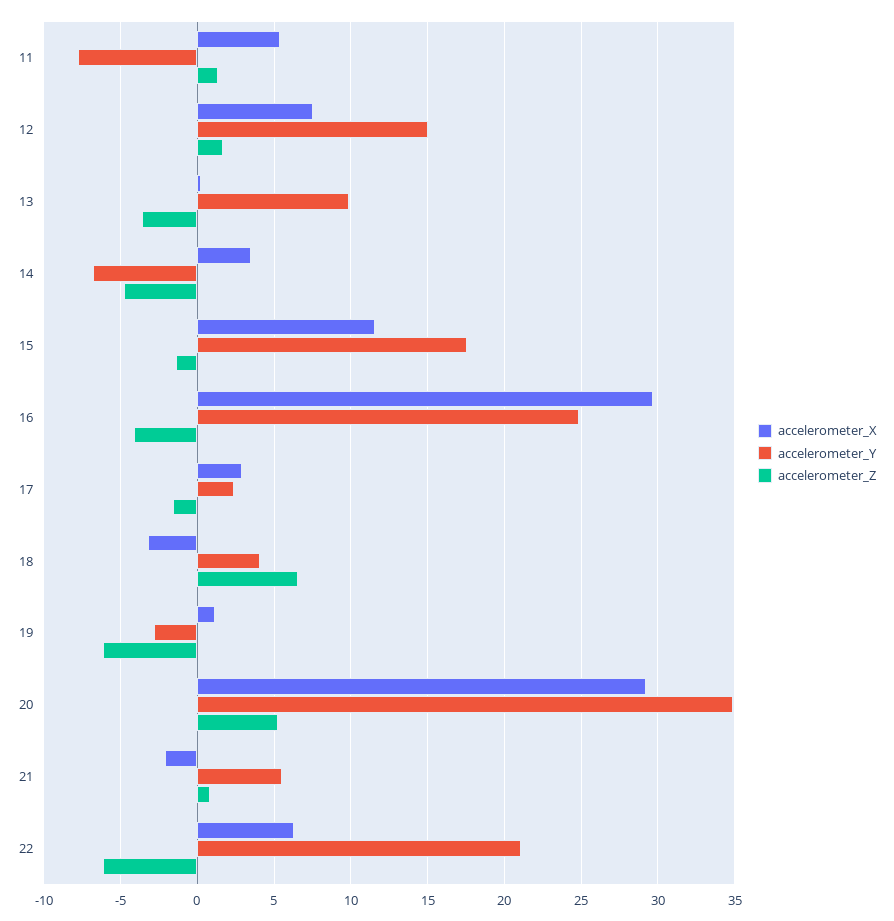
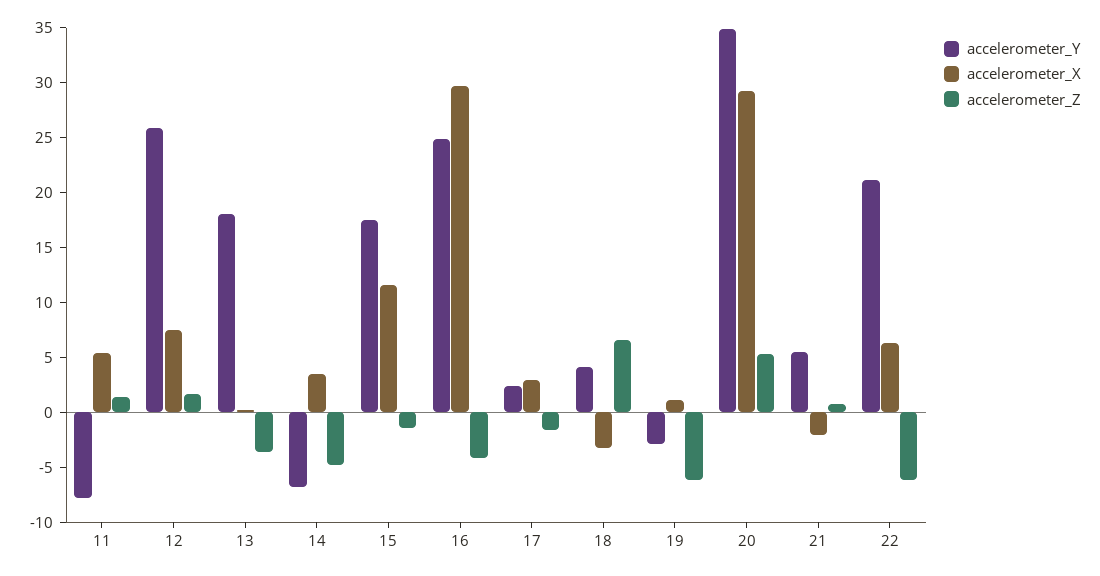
  {
    "accelerometer_X": {
      "11": 5.5,
      "12": 7.5,
      "13": 0,
      "14": 3.5,
      "15": 11.5,
      "16": 29.5,
      "17": 3,
      "18": -3,
      "19": 1,
      "20": 29,
      "21": -2,
      "22": 6.5
    },
    "accelerometer_Y": {
      "11": -8,
-     "12": 15,
+     "12": 26,
-     "13": 10,
+     "13": 18,
      "14": -7,
      "15": 17.5,
      "16": 25,
      "17": 2.5,
      "18": 4,
      "19": -3,
      "20": 35,
      "21": 5.5,
      "22": 21
    },
    "accelerometer_Z": {
      "11": 1.5,
      "12": 1.5,
      "13": -3.5,
      "14": -5,
      "15": -1.5,
      "16": -4,
      "17": -1.5,
      "18": 6.5,
      "19": -6,
      "20": 5.5,
      "21": 1,
      "22": -6
    }
  }

